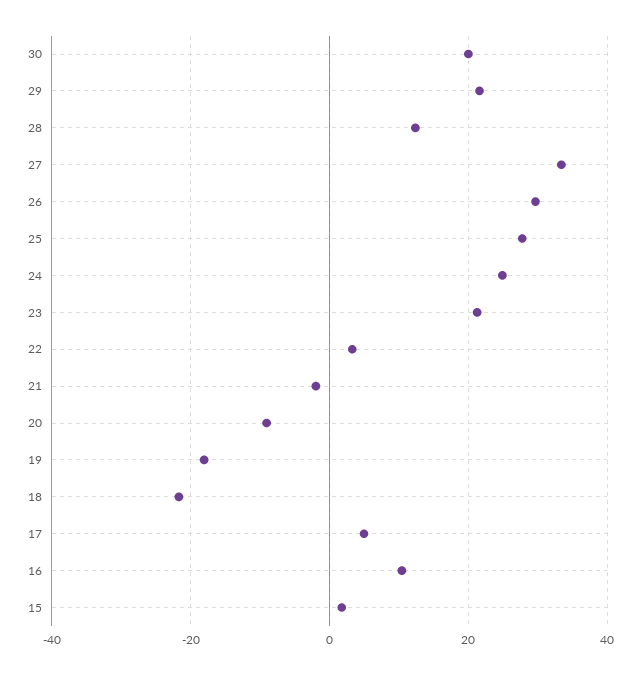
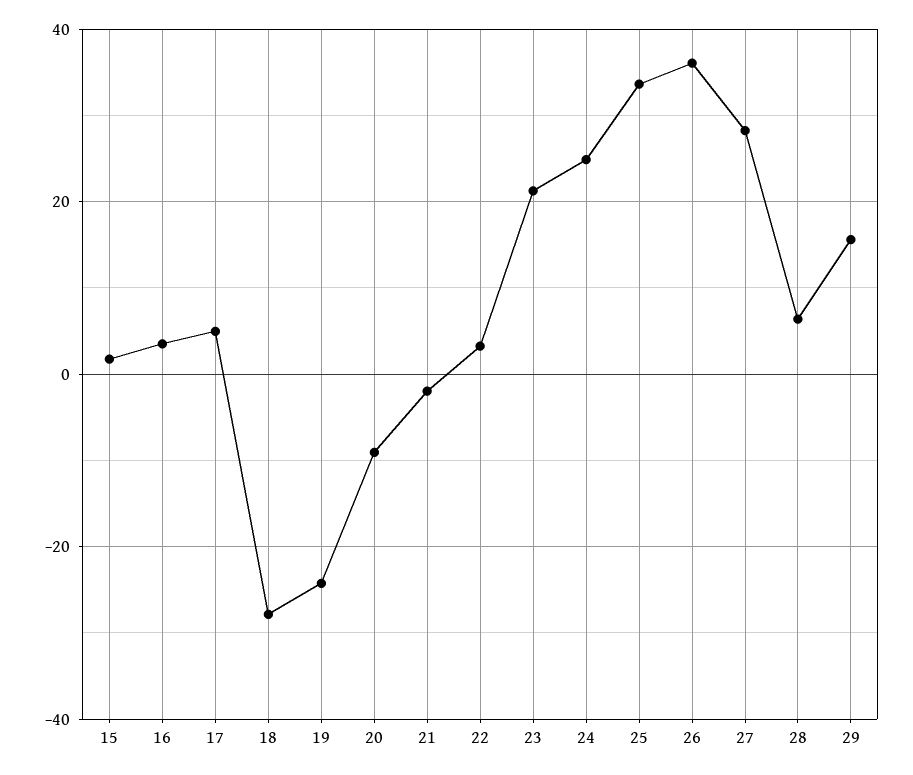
  {
-   "30": 20,
-   "29": 22,
+   "29": 16,
-   "28": 12,
+   "28": 6,
-   "27": 34,
+   "27": 28,
-   "26": 30,
+   "26": 36,
-   "25": 28,
+   "25": 34,
    "24": 24,
    "23": 22,
    "22": 4,
    "21": -2,
    "20": -10,
-   "19": -18,
+   "19": -24,
-   "18": -22,
+   "18": -28,
    "17": 4,
-   "16": 10,
+   "16": 4,
    "15": 2
  }

